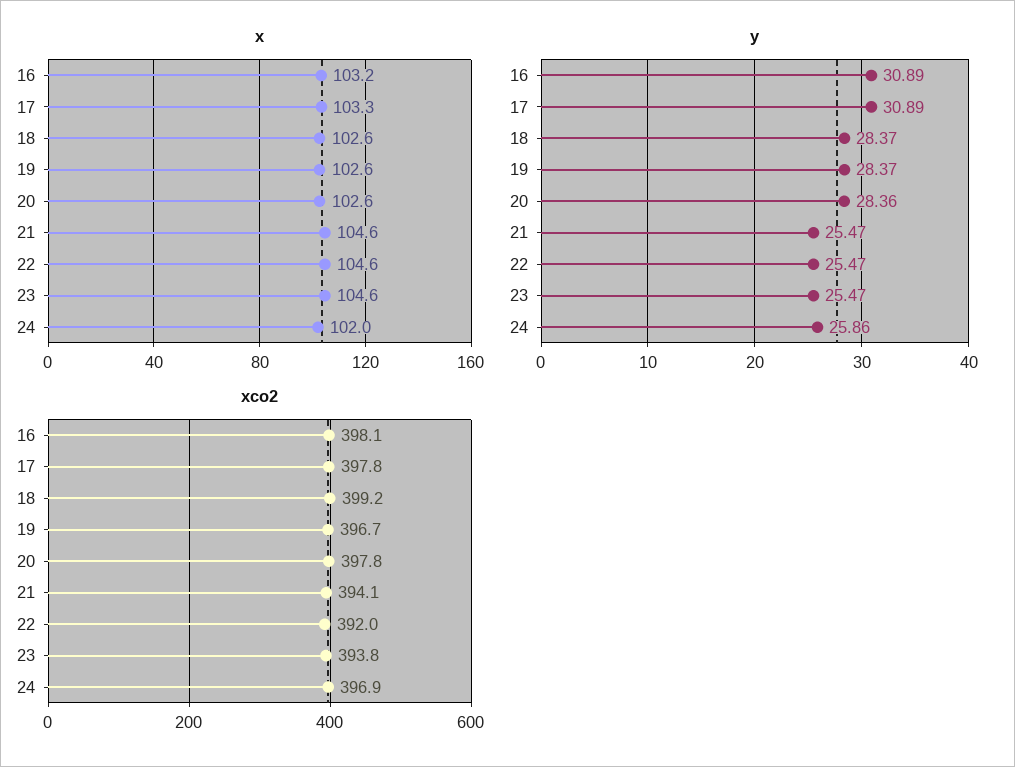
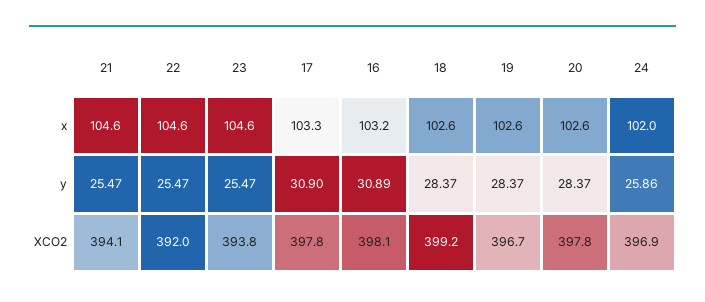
  {
    "x": {
      "16": 103.2,
      "17": 103.3,
      "18": 102.6,
      "19": 102.6,
      "20": 102.6,
      "21": 104.6,
      "22": 104.6,
      "23": 104.6,
      "24": 102
    },
    "y": {
      "16": 30.89,
-     "17": 30.89,
+     "17": 30.9,
      "18": 28.37,
      "19": 28.37,
-     "20": 28.36,
+     "20": 28.37,
      "21": 25.47,
      "22": 25.47,
      "23": 25.47,
      "24": 25.86
    },
    "xco2": {
      "16": 398.1,
      "17": 397.8,
      "18": 399.2,
      "19": 396.7,
      "20": 397.8,
      "21": 394.1,
      "22": 392,
      "23": 393.8,
      "24": 396.9
    }
  }

